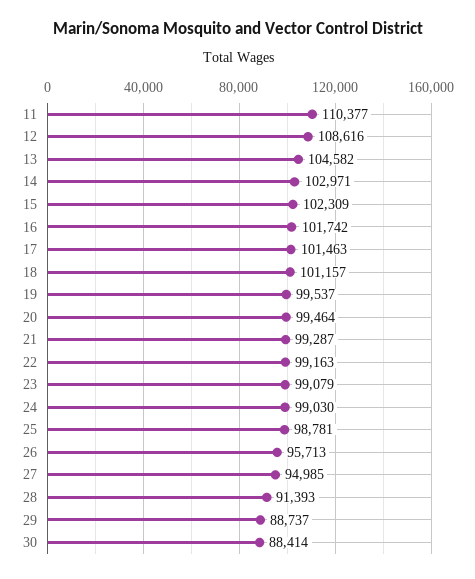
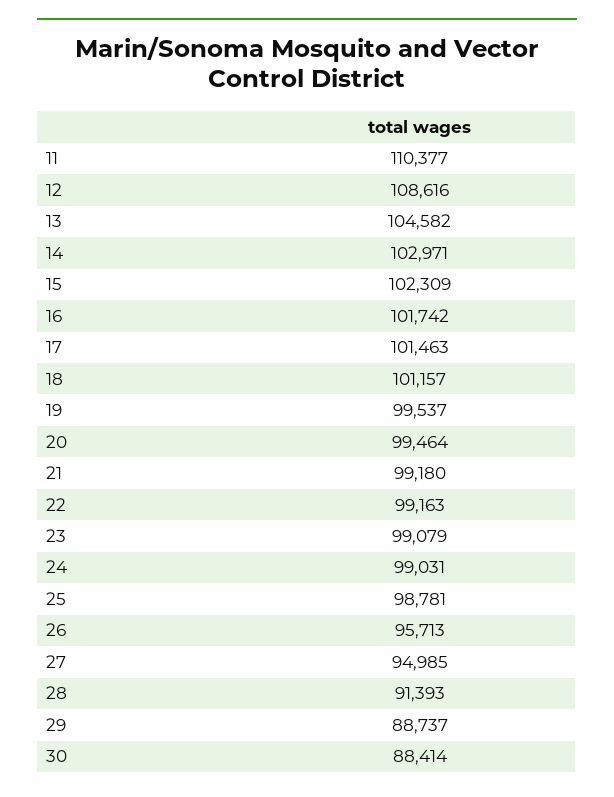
  {
    "11": 110377,
    "12": 108616,
    "13": 104582,
    "14": 102971,
    "15": 102309,
    "16": 101742,
    "17": 101463,
    "18": 101157,
    "19": 99537,
    "20": 99464,
-   "21": 99287,
+   "21": 99180,
    "22": 99163,
    "23": 99079,
-   "24": 99030,
+   "24": 99031,
    "25": 98781,
    "26": 95713,
    "27": 94985,
    "28": 91393,
    "29": 88737,
    "30": 88414
  }

